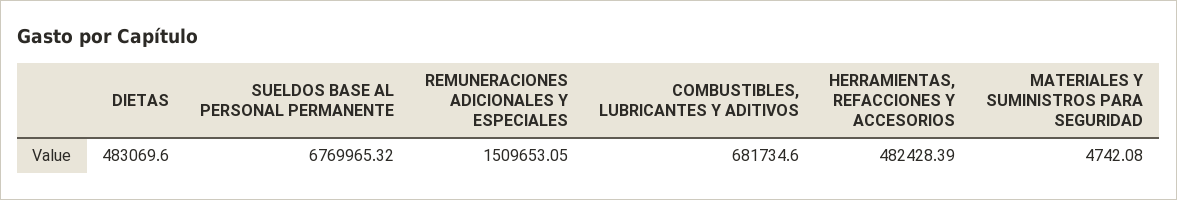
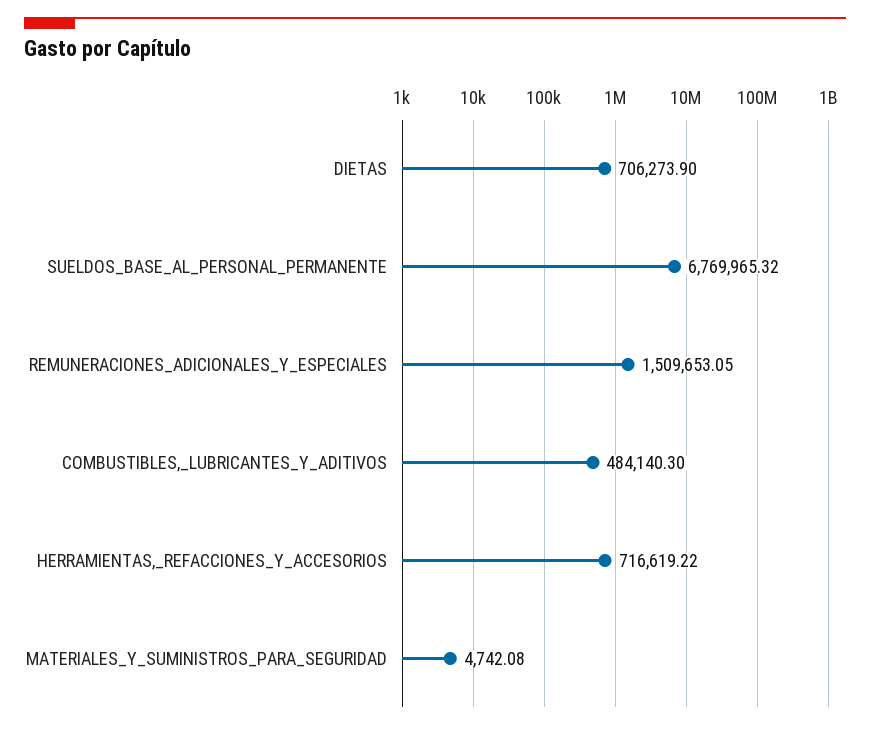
  {
-   "DIETAS": 483069.6,
+   "DIETAS": 706273.9,
    "SUELDOS BASE AL PERSONAL PERMANENTE": 6769965.32,
    "REMUNERACIONES ADICIONALES Y ESPECIALES": 1509653.05,
-   "COMBUSTIBLES, LUBRICANTES Y ADITIVOS": 681734.6,
+   "COMBUSTIBLES, LUBRICANTES Y ADITIVOS": 484140.3,
-   "HERRAMIENTAS, REFACCIONES Y ACCESORIOS": 482428.39,
+   "HERRAMIENTAS, REFACCIONES Y ACCESORIOS": 716619.22,
    "MATERIALES Y SUMINISTROS PARA SEGURIDAD": 4742.08
  }

